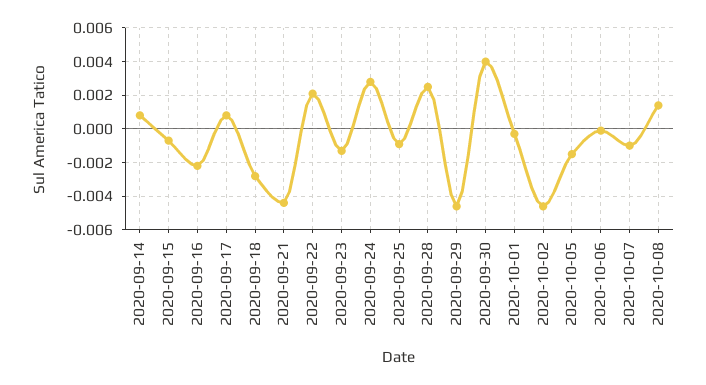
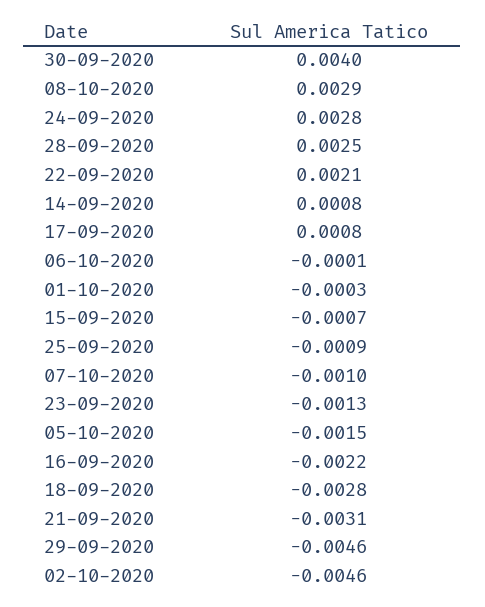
  {
    "2020-09-14": 0.0008,
    "2020-09-15": -0.0007,
    "2020-09-16": -0.0022,
    "2020-09-17": 0.0008,
    "2020-09-18": -0.0028,
-   "2020-09-21": -0.0045,
+   "2020-09-21": -0.0031,
    "2020-09-22": 0.0021,
    "2020-09-23": -0.0013,
    "2020-09-24": 0.0028,
    "2020-09-25": -0.0009,
    "2020-09-28": 0.0025,
    "2020-09-29": -0.0046,
    "2020-09-30": 0.004,
    "2020-10-01": -0.0003,
    "2020-10-02": -0.0046,
    "2020-10-05": -0.0015,
    "2020-10-06": -0.0001,
    "2020-10-07": -0.001,
-   "2020-10-08": 0.0015
+   "2020-10-08": 0.0029
  }

